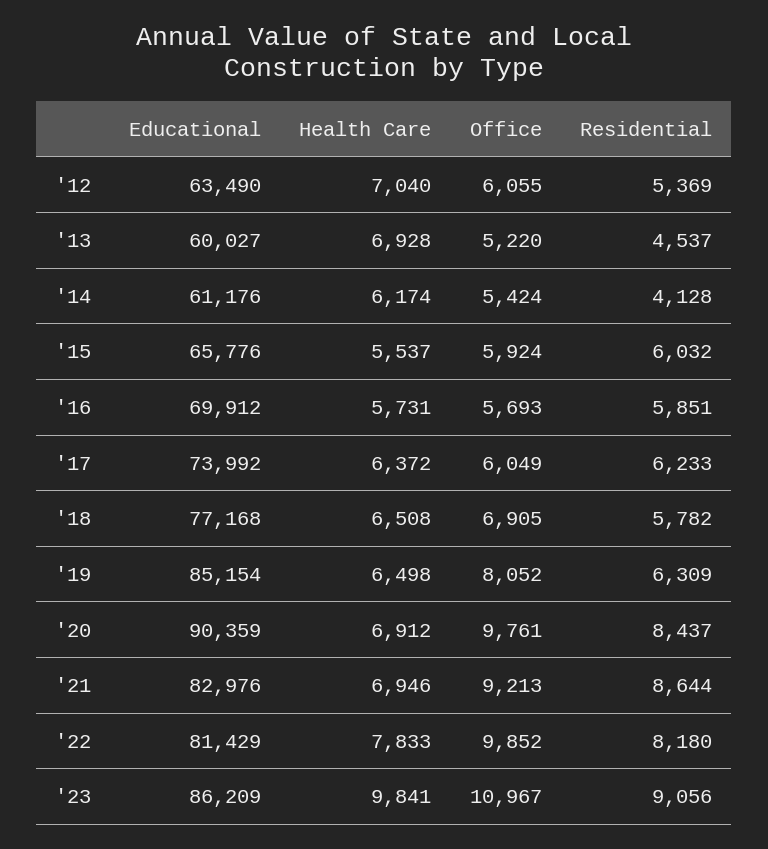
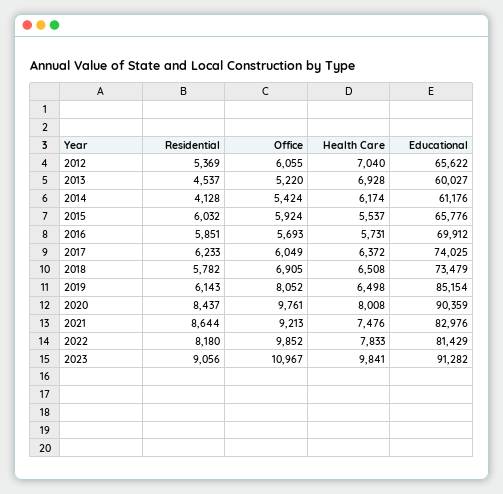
  {
    "Educational": {
-     "'12": 63490,
+     "'12": 65622,
      "'13": 60027,
      "'14": 61176,
      "'15": 65776,
      "'16": 69912,
-     "'17": 73992,
+     "'17": 74025,
-     "'18": 77168,
+     "'18": 73479,
      "'19": 85154,
      "'20": 90359,
      "'21": 82976,
      "'22": 81429,
-     "'23": 86209
+     "'23": 91282
    },
    "Health Care": {
      "'12": 7040,
      "'13": 6928,
      "'14": 6174,
      "'15": 5537,
      "'16": 5731,
      "'17": 6372,
      "'18": 6508,
      "'19": 6498,
-     "'20": 6912,
+     "'20": 8008,
-     "'21": 6946,
+     "'21": 7476,
      "'22": 7833,
      "'23": 9841
    },
    "Office": {
      "'12": 6055,
      "'13": 5220,
      "'14": 5424,
      "'15": 5924,
      "'16": 5693,
      "'17": 6049,
      "'18": 6905,
      "'19": 8052,
      "'20": 9761,
      "'21": 9213,
      "'22": 9852,
      "'23": 10967
    },
    "Residential": {
      "'12": 5369,
      "'13": 4537,
      "'14": 4128,
      "'15": 6032,
      "'16": 5851,
      "'17": 6233,
      "'18": 5782,
-     "'19": 6309,
+     "'19": 6143,
      "'20": 8437,
      "'21": 8644,
      "'22": 8180,
      "'23": 9056
    }
  }

